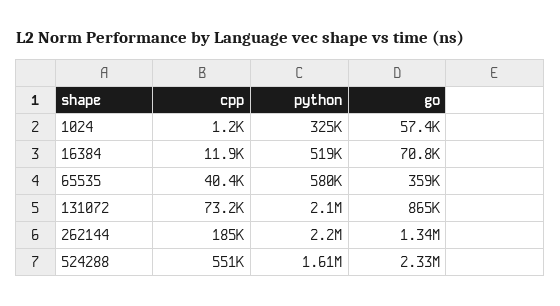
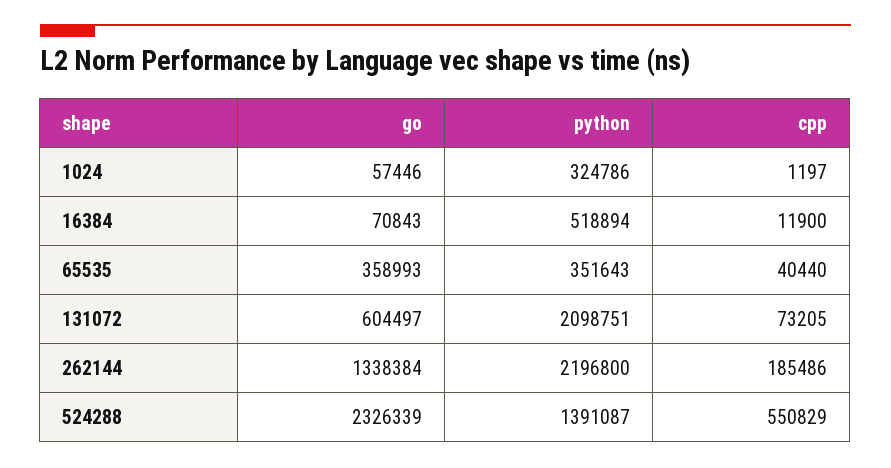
  {
    "cpp": {
      "1024": 1197,
      "16384": 11900,
      "65535": 40440,
      "131072": 73205,
      "262144": 185486,
      "524288": 550829
    },
    "python": {
      "1024": 324786,
      "16384": 518894,
-     "65535": 580000,
+     "65535": 351643,
      "131072": 2098751,
      "262144": 2196800,
-     "524288": 1610000
+     "524288": 1391087
    },
    "go": {
      "1024": 57446,
      "16384": 70843,
      "65535": 358993,
-     "131072": 865000,
+     "131072": 604497,
      "262144": 1338384,
      "524288": 2326339
    }
  }

